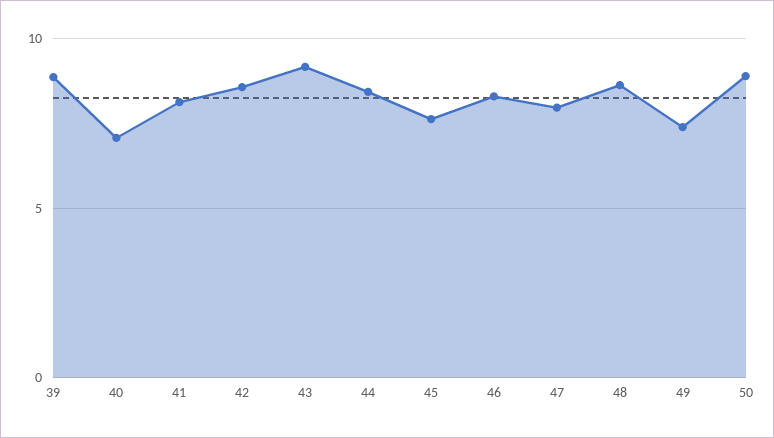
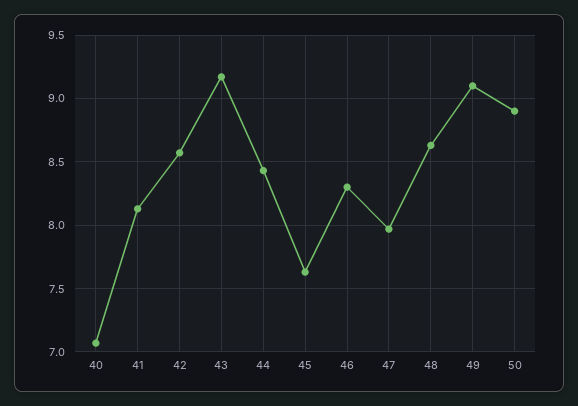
  {
-   "39": 9,
    "40": 7.05,
    "41": 8.15,
    "42": 8.55,
    "43": 9.15,
    "44": 8.45,
    "45": 7.65,
    "46": 8.3,
    "47": 7.95,
    "48": 8.65,
-   "49": 7.5,
+   "49": 9.1,
    "50": 8.9
  }

